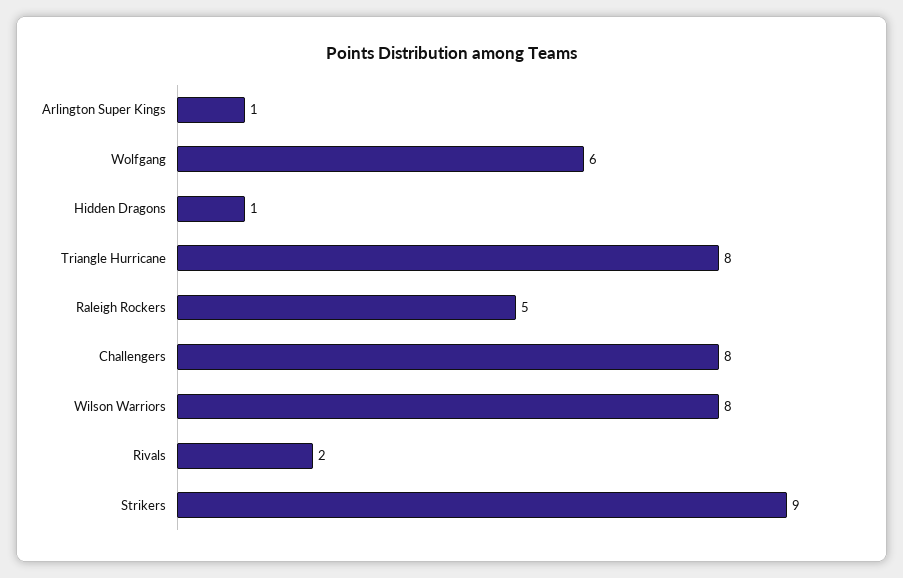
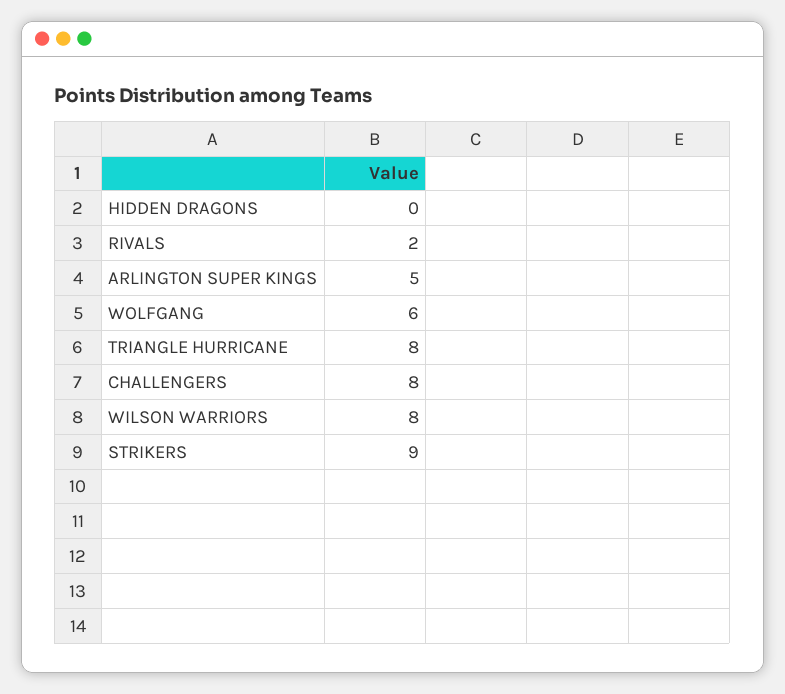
  {
-   "Arlington Super Kings": 1,
+   "Arlington Super Kings": 5,
    "Wolfgang": 6,
-   "Hidden Dragons": 1,
+   "Hidden Dragons": 0,
    "Triangle Hurricane": 8,
-   "Raleigh Rockers": 5,
    "Challengers": 8,
    "Wilson Warriors": 8,
    "Rivals": 2,
    "Strikers": 9
  }

